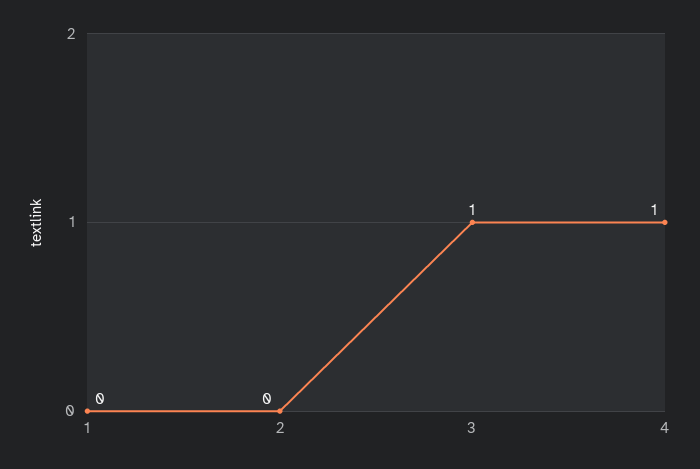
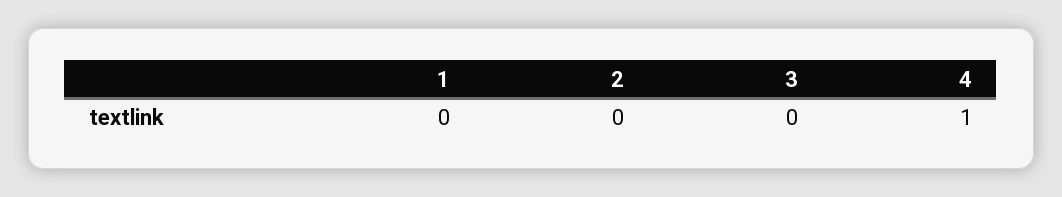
  {
    "1": 0,
    "2": 0,
-   "3": 1,
+   "3": 0,
    "4": 1
  }

